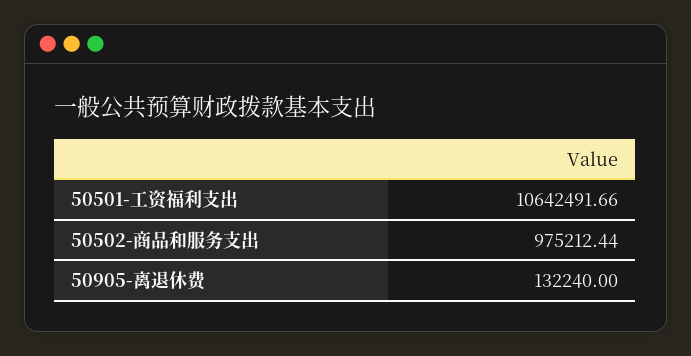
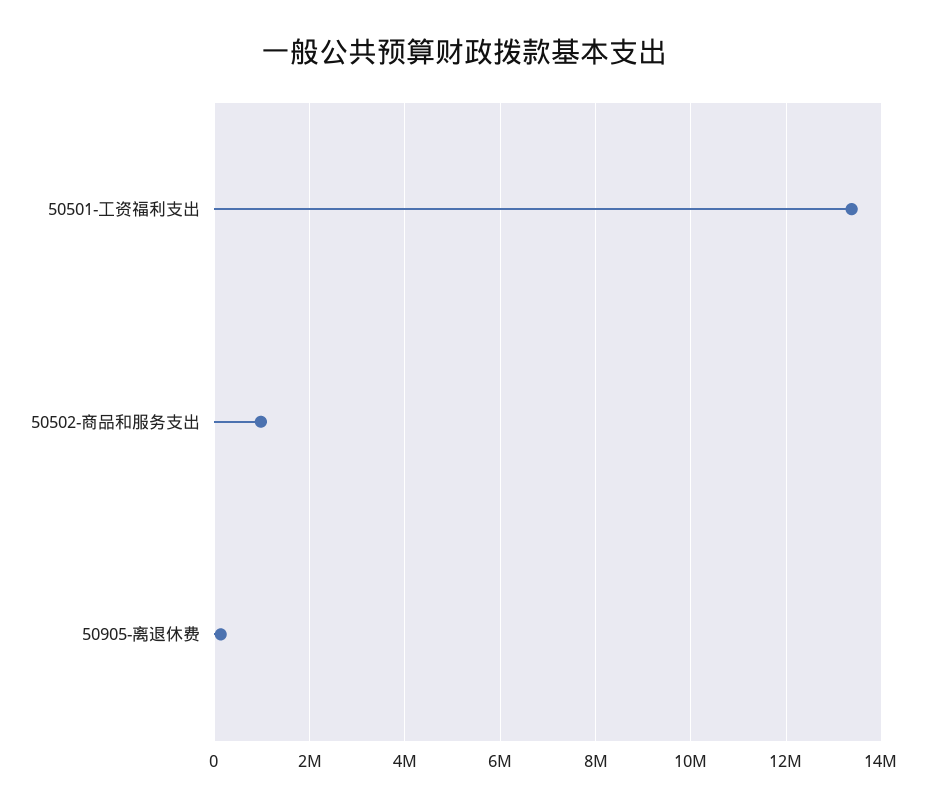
  {
-   "50501-工资福利支出": 10642491.66,
+   "50501-工资福利支出": 13400000,
    "50502-商品和服务支出": 975212.44,
    "50905-离退休费": 132240
  }

